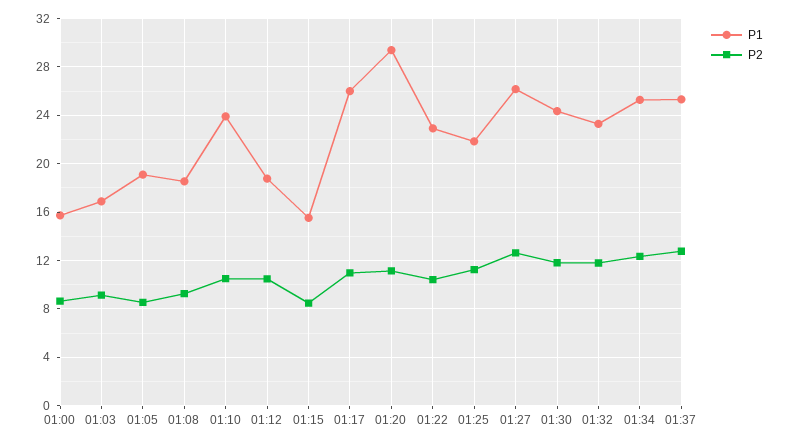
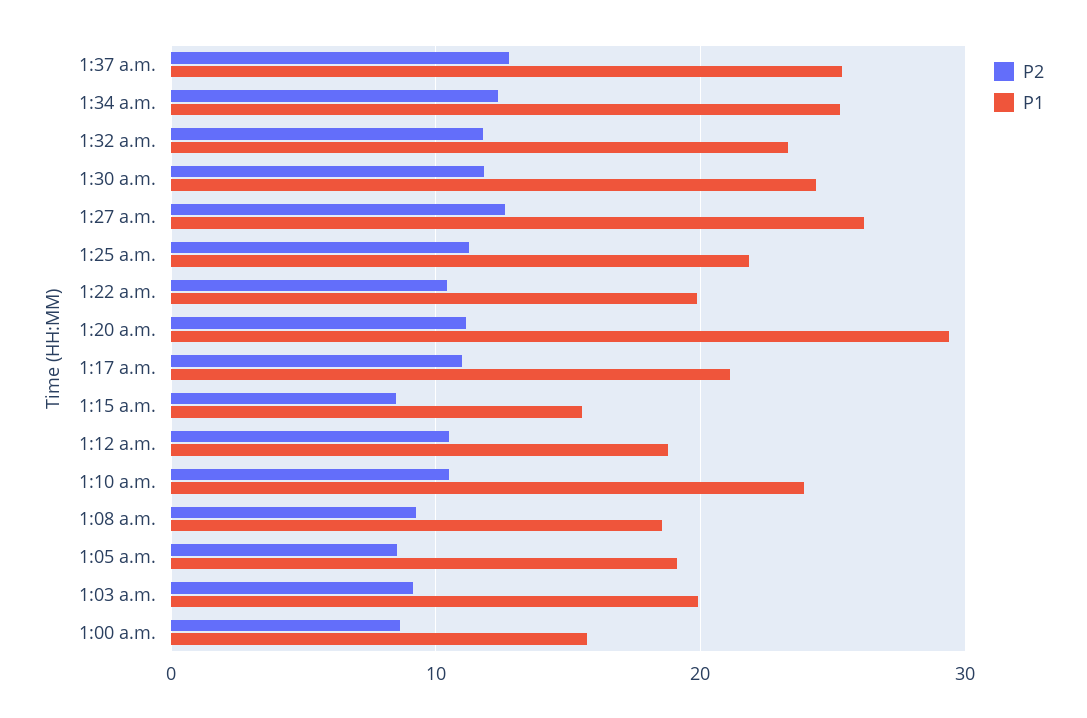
  {
    "P1": {
      "01:00": 15.5,
-     "01:03": 17,
+     "01:03": 20,
      "01:05": 19,
      "01:08": 18.5,
      "01:10": 24,
      "01:12": 19,
      "01:15": 15.5,
-     "01:17": 26,
+     "01:17": 21,
      "01:20": 29.5,
-     "01:22": 23,
+     "01:22": 20,
      "01:25": 22,
      "01:27": 26,
      "01:30": 24.5,
      "01:32": 23.5,
      "01:34": 25.5,
      "01:37": 25.5
    },
    "P2": {
      "01:00": 8.5,
      "01:03": 9,
      "01:05": 8.5,
      "01:08": 9.5,
      "01:10": 10.5,
      "01:12": 10.5,
      "01:15": 8.5,
      "01:17": 11,
      "01:20": 11,
      "01:22": 10.5,
      "01:25": 11.5,
      "01:27": 12.5,
      "01:30": 12,
      "01:32": 12,
      "01:34": 12.5,
      "01:37": 13
    }
  }

